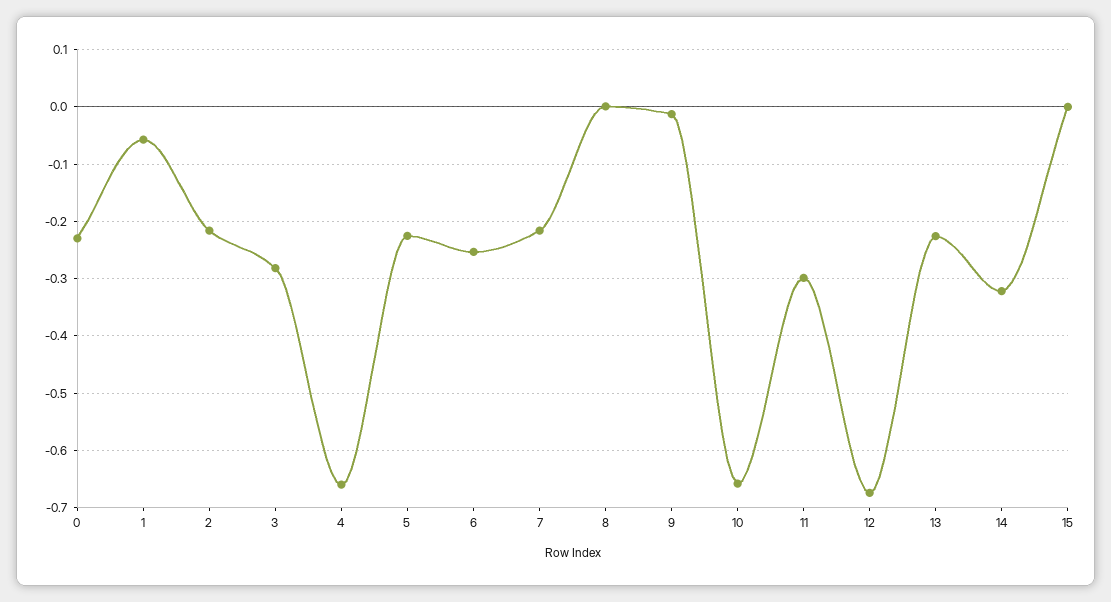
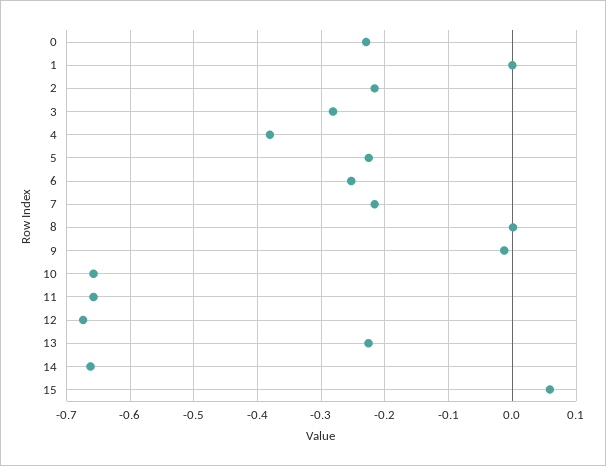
  {
    "0": -0.23,
-   "1": -0.06,
+   "1": 0,
    "2": -0.22,
    "3": -0.28,
-   "4": -0.66,
+   "4": -0.38,
    "5": -0.23,
    "6": -0.25,
    "7": -0.22,
    "8": 0,
    "9": -0.01,
    "10": -0.66,
-   "11": -0.3,
+   "11": -0.66,
    "12": -0.67,
    "13": -0.23,
-   "14": -0.32,
+   "14": -0.66,
-   "15": 0
+   "15": 0.06
  }

